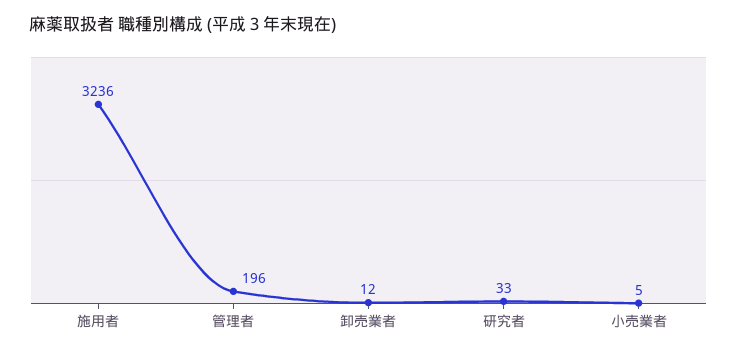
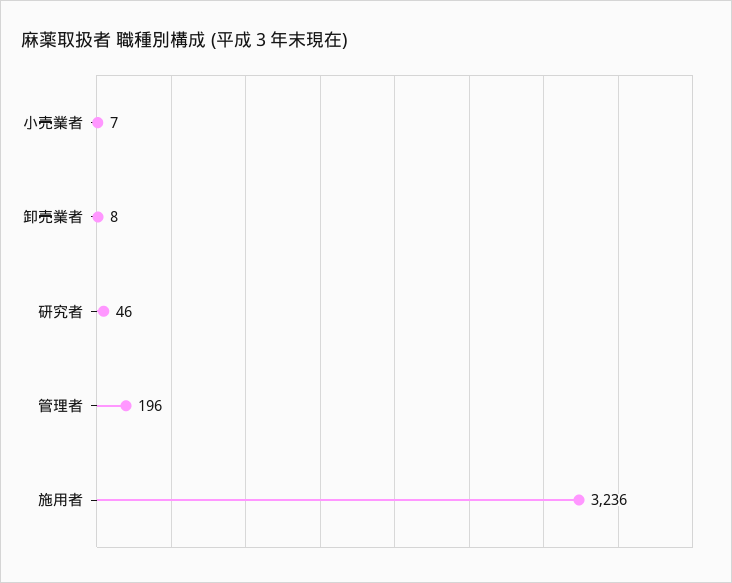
  {
    "施用者": 3236,
    "管理者": 196,
-   "卸売業者": 12,
+   "卸売業者": 8,
-   "研究者": 33,
+   "研究者": 46,
-   "小売業者": 5
+   "小売業者": 7
  }

